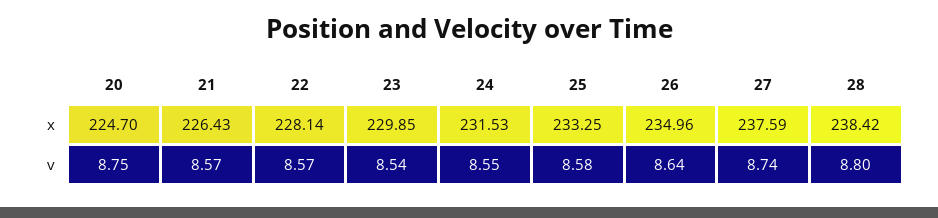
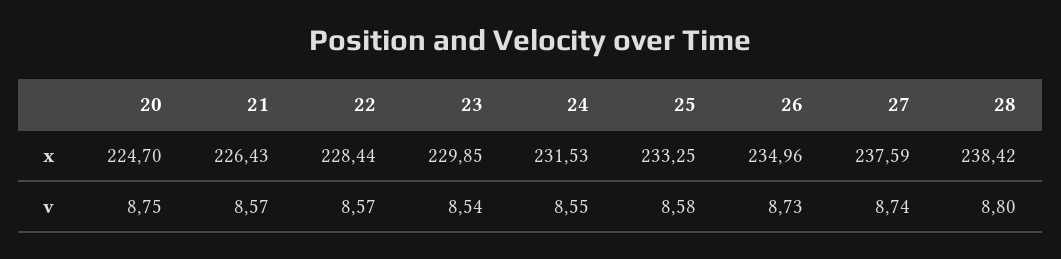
  {
    "20": {
      "x": 224.7,
      "v": 8.75
    },
    "21": {
      "x": 226.43,
      "v": 8.57
    },
    "22": {
-     "x": 228.14,
+     "x": 228.44,
      "v": 8.57
    },
    "23": {
      "x": 229.85,
      "v": 8.54
    },
    "24": {
      "x": 231.53,
      "v": 8.55
    },
    "25": {
      "x": 233.25,
      "v": 8.58
    },
    "26": {
      "x": 234.96,
-     "v": 8.64
+     "v": 8.73
    },
    "27": {
      "x": 237.59,
      "v": 8.74
    },
    "28": {
      "x": 238.42,
      "v": 8.8
    }
  }

